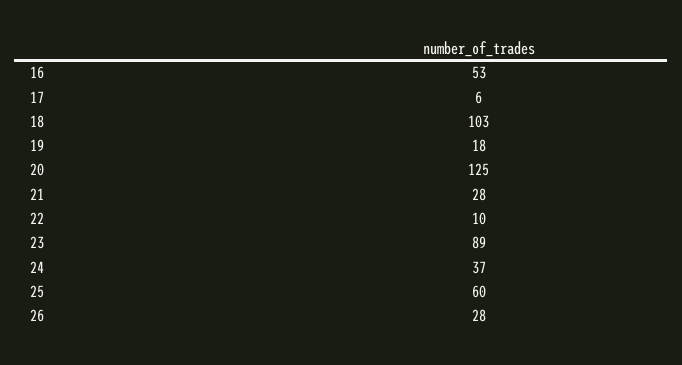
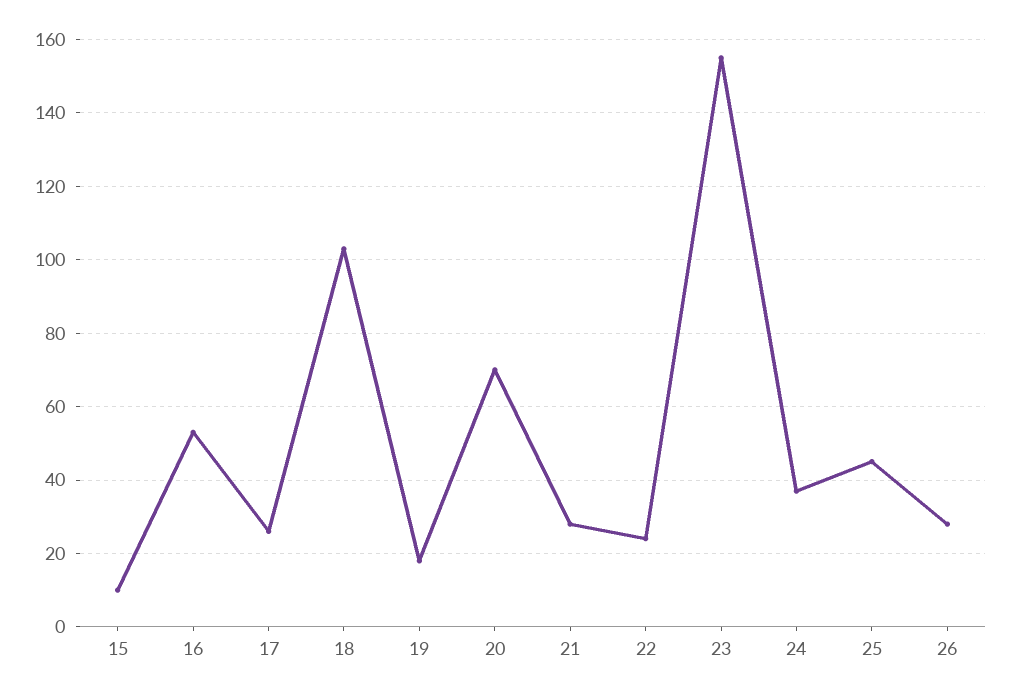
  {
    "16": 53,
-   "17": 6,
+   "17": 25,
    "18": 103,
    "19": 18,
-   "20": 125,
+   "20": 70,
    "21": 28,
-   "22": 10,
+   "22": 25,
-   "23": 89,
+   "23": 155,
    "24": 37,
-   "25": 60,
+   "25": 45,
-   "26": 28
+   "26": 28,
+   "15": 10
  }

